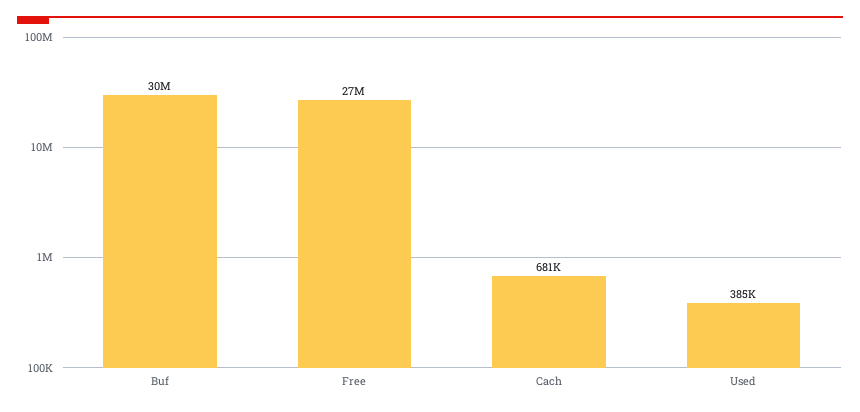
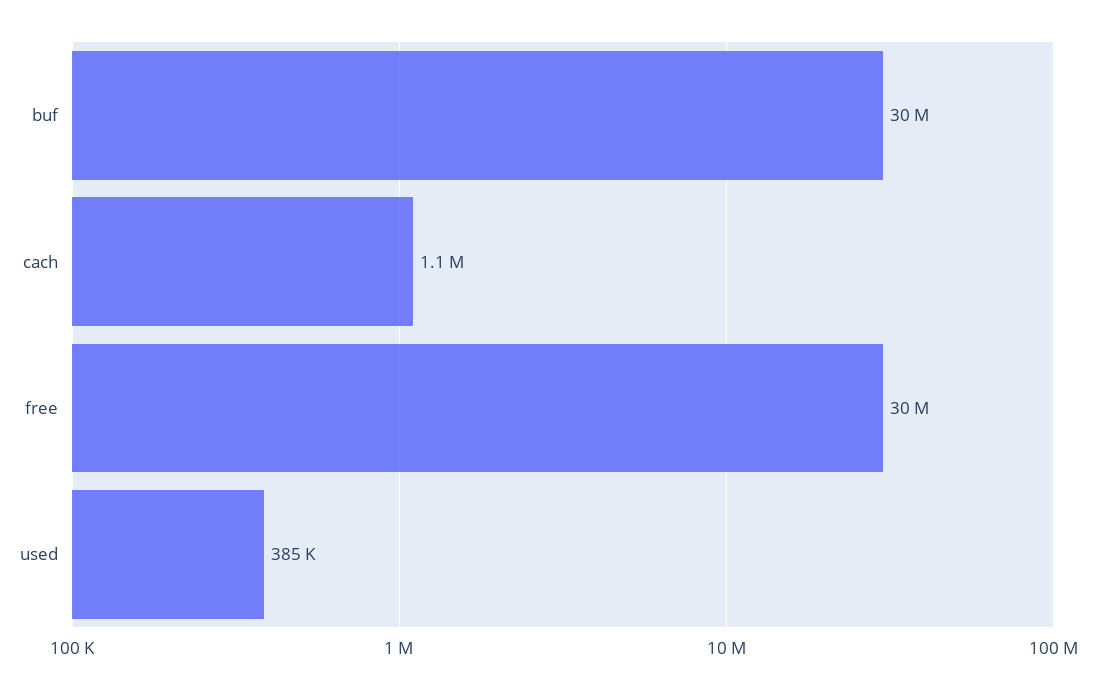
  {
    "Buf": 30000000,
-   "Free": 27000000,
+   "Free": 30000000,
-   "Cach": 681000,
+   "Cach": 1100000,
    "Used": 385000
  }

